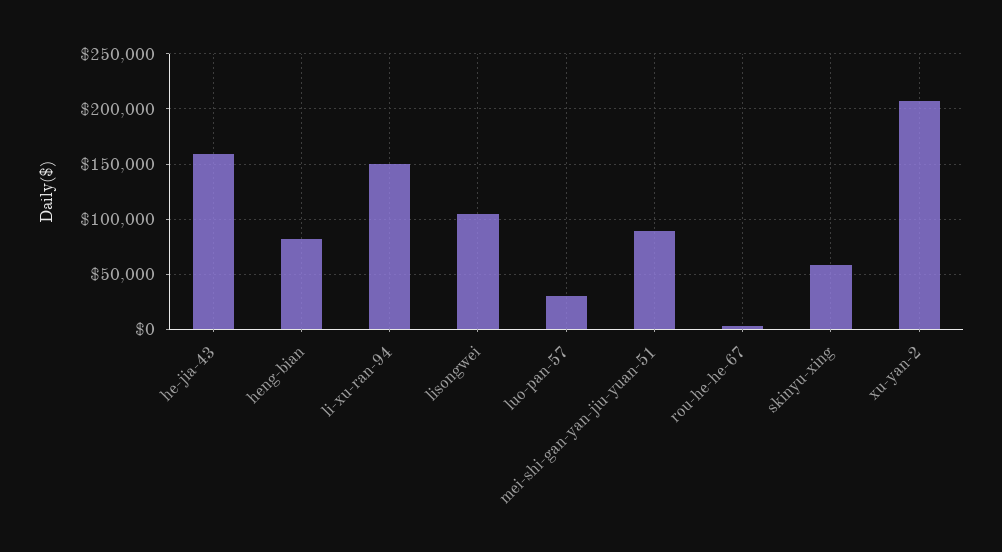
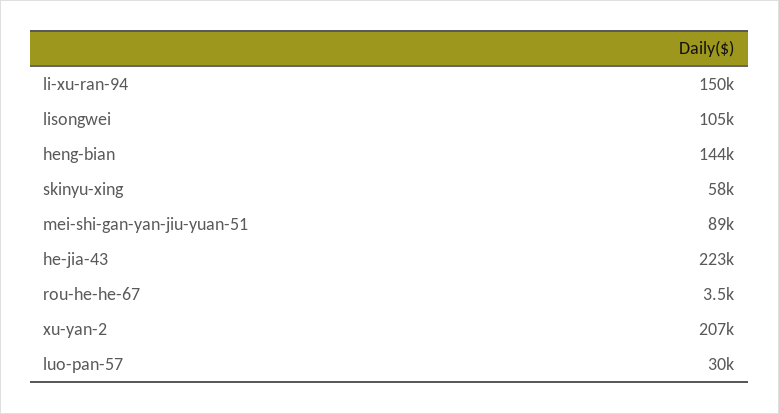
  {
-   "he-jia-43": 160000,
+   "he-jia-43": 223000,
-   "heng-bian": 80000,
+   "heng-bian": 144000,
    "li-xu-ran-94": 150000,
    "lisongwei": 105000,
    "luo-pan-57": 30000,
    "mei-shi-gan-yan-jiu-yuan-51": 89000,
    "rou-he-he-67": 3500,
    "skinyu-xing": 58000,
    "xu-yan-2": 207000
  }

